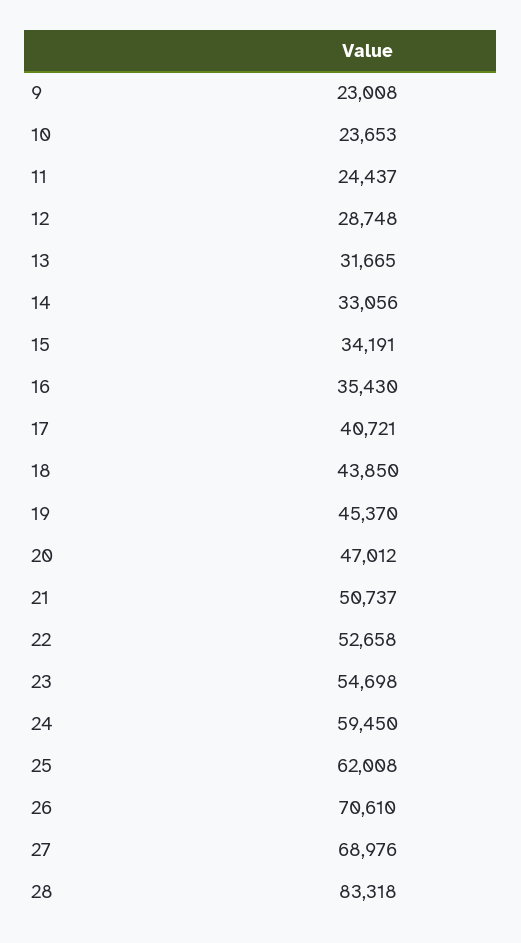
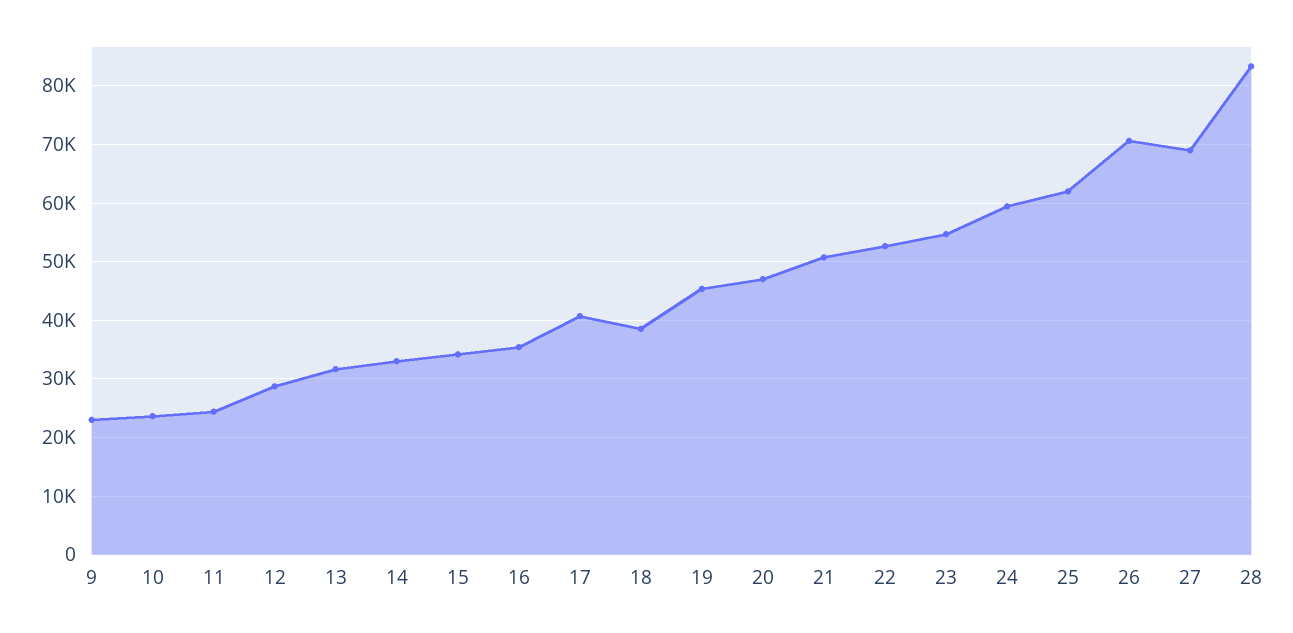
  {
    "9": 23008,
    "10": 23653,
    "11": 24437,
    "12": 28748,
    "13": 31665,
    "14": 33056,
    "15": 34191,
    "16": 35430,
    "17": 40721,
-   "18": 43850,
+   "18": 38000,
    "19": 45370,
    "20": 47012,
    "21": 50737,
    "22": 52658,
    "23": 54698,
    "24": 59450,
    "25": 62008,
    "26": 70610,
    "27": 68976,
    "28": 83318
  }

